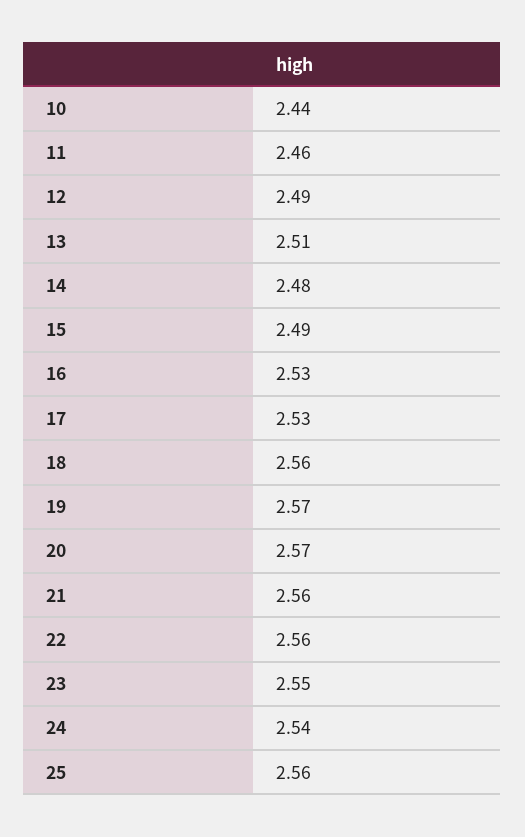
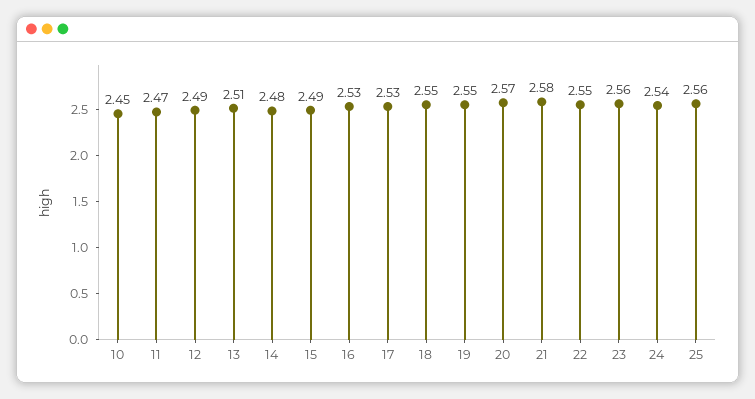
  {
-   "10": 2.44,
+   "10": 2.45,
-   "11": 2.46,
+   "11": 2.47,
    "12": 2.49,
    "13": 2.51,
    "14": 2.48,
    "15": 2.49,
    "16": 2.53,
    "17": 2.53,
-   "18": 2.56,
+   "18": 2.55,
-   "19": 2.57,
+   "19": 2.55,
    "20": 2.57,
-   "21": 2.56,
+   "21": 2.58,
-   "22": 2.56,
+   "22": 2.55,
-   "23": 2.55,
+   "23": 2.56,
    "24": 2.54,
    "25": 2.56
  }

